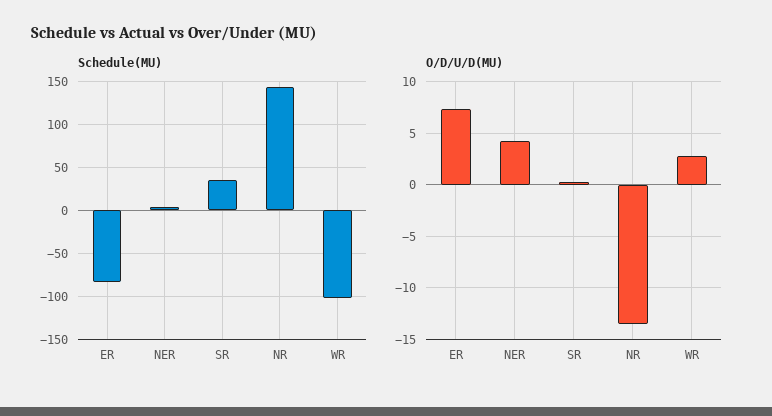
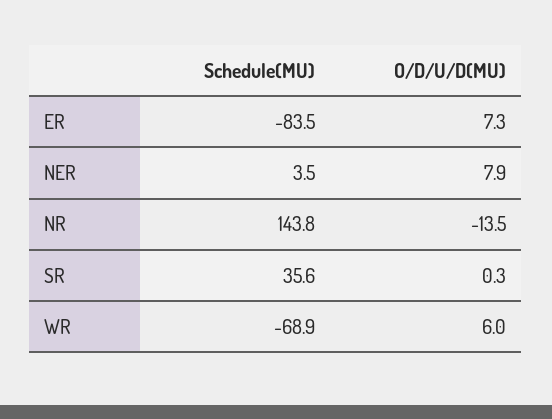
  {
    "Schedule(MU)": {
      "ER": -83.5,
      "NER": 3.5,
      "SR": 35.6,
      "NR": 143.8,
-     "WR": -100
+     "WR": -68.9
    },
    "O/D/U/D(MU)": {
      "ER": 7.3,
-     "NER": 4,
+     "NER": 7.9,
      "SR": 0.3,
      "NR": -13.5,
-     "WR": 3
+     "WR": 6
    }
  }

